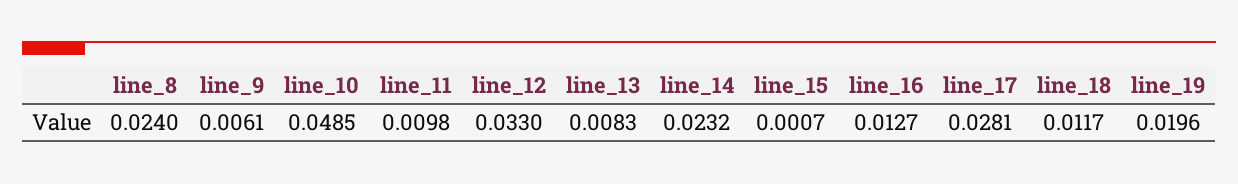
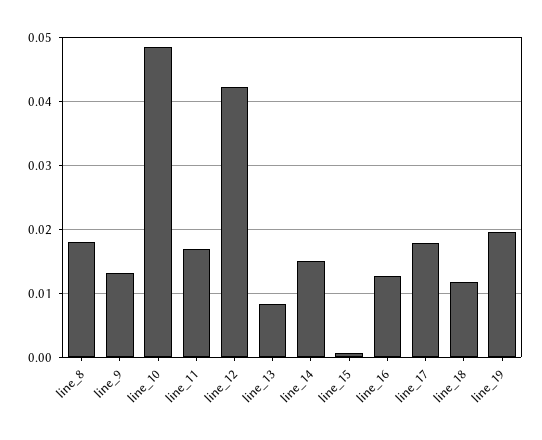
  {
-   "line_8": 0.024,
+   "line_8": 0.018,
-   "line_9": 0.0061,
+   "line_9": 0.013,
    "line_10": 0.0485,
-   "line_11": 0.0098,
+   "line_11": 0.017,
-   "line_12": 0.033,
+   "line_12": 0.042,
    "line_13": 0.0083,
-   "line_14": 0.0232,
+   "line_14": 0.015,
    "line_15": 0.0007,
    "line_16": 0.0127,
-   "line_17": 0.0281,
+   "line_17": 0.018,
    "line_18": 0.0117,
    "line_19": 0.0196
  }

